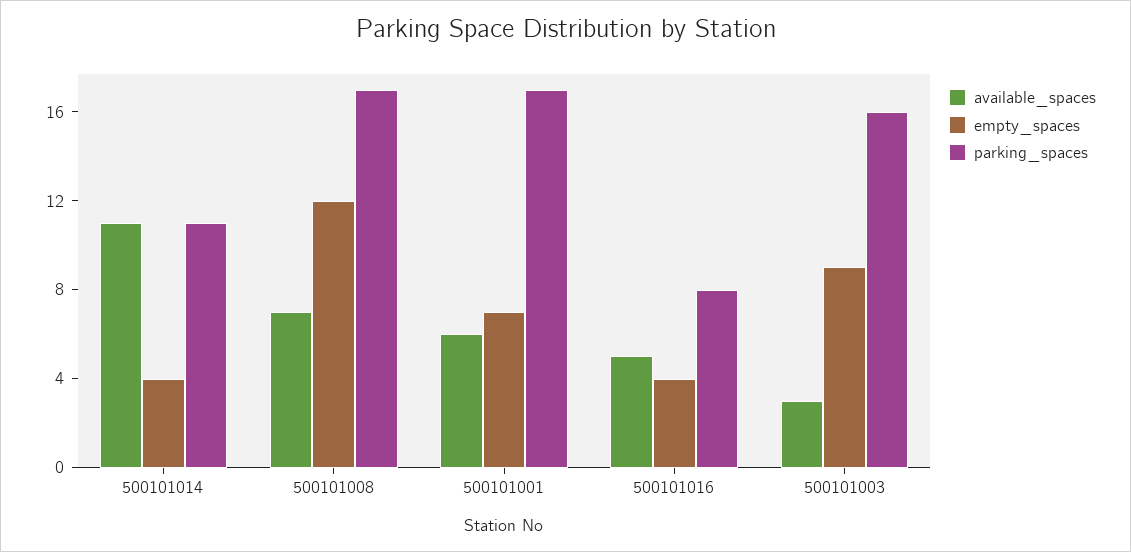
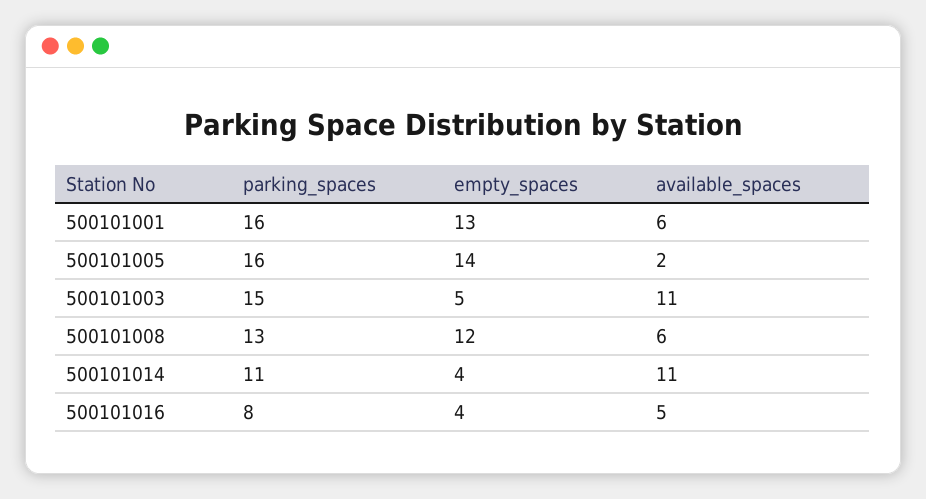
  {
    "available_spaces": {
      "500101014": 11,
-     "500101008": 7,
+     "500101008": 6,
      "500101001": 6,
      "500101016": 5,
-     "500101003": 3
+     "500101003": 11,
+     "500101005": 2
    },
    "empty_spaces": {
      "500101014": 4,
      "500101008": 12,
-     "500101001": 7,
+     "500101001": 13,
      "500101016": 4,
-     "500101003": 9
+     "500101003": 5,
+     "500101005": 14
    },
    "parking_spaces": {
      "500101014": 11,
-     "500101008": 17,
+     "500101008": 13,
-     "500101001": 17,
+     "500101001": 16,
      "500101016": 8,
-     "500101003": 16
+     "500101003": 15,
+     "500101005": 16
    }
  }

